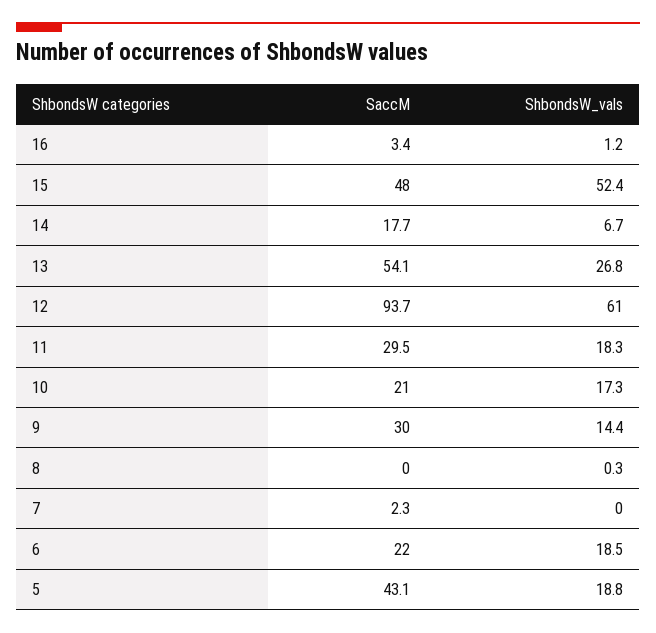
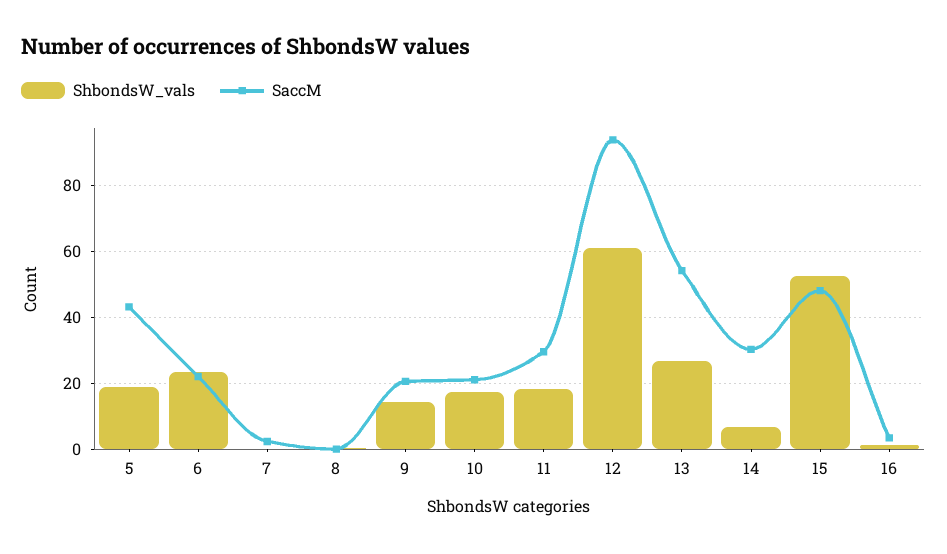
  {
    "SaccM": {
      "16": 3.4,
      "15": 48,
-     "14": 17.7,
+     "14": 30,
      "13": 54.1,
      "12": 93.7,
      "11": 29.5,
      "10": 21,
-     "9": 30,
+     "9": 20,
      "8": 0,
      "7": 2.3,
      "6": 22,
      "5": 43.1
    },
    "ShbondsW_vals": {
      "16": 1.2,
      "15": 52.4,
      "14": 6.7,
      "13": 26.8,
      "12": 61,
      "11": 18.3,
      "10": 17.3,
      "9": 14.4,
      "8": 0.3,
      "7": 0,
-     "6": 18.5,
+     "6": 24,
      "5": 18.8
    }
  }

